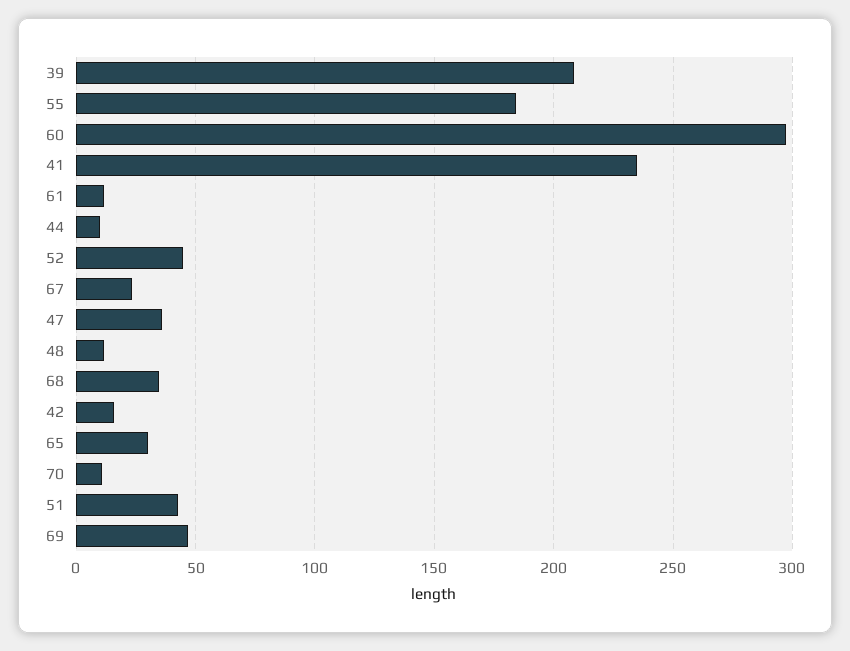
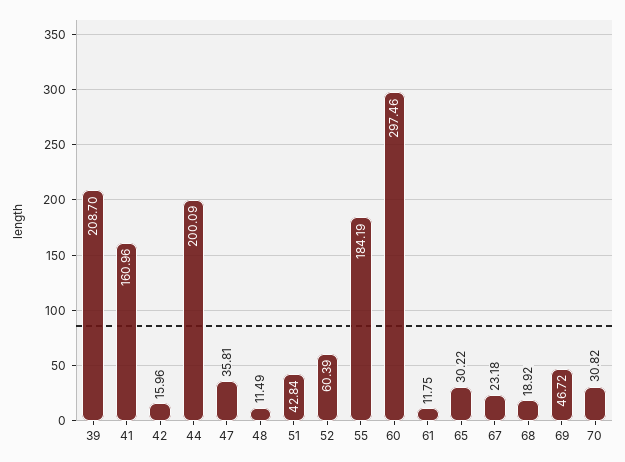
  {
    "39": 208.7,
    "55": 184.19,
    "60": 297.46,
-   "41": 235,
+   "41": 160.96,
    "61": 11.75,
-   "44": 10,
+   "44": 200.09,
-   "52": 45,
+   "52": 60.39,
    "67": 23.18,
    "47": 35.81,
    "48": 11.49,
-   "68": 35,
+   "68": 18.92,
    "42": 15.96,
    "65": 30.22,
-   "70": 10,
+   "70": 30.82,
    "51": 42.84,
    "69": 46.72
  }

